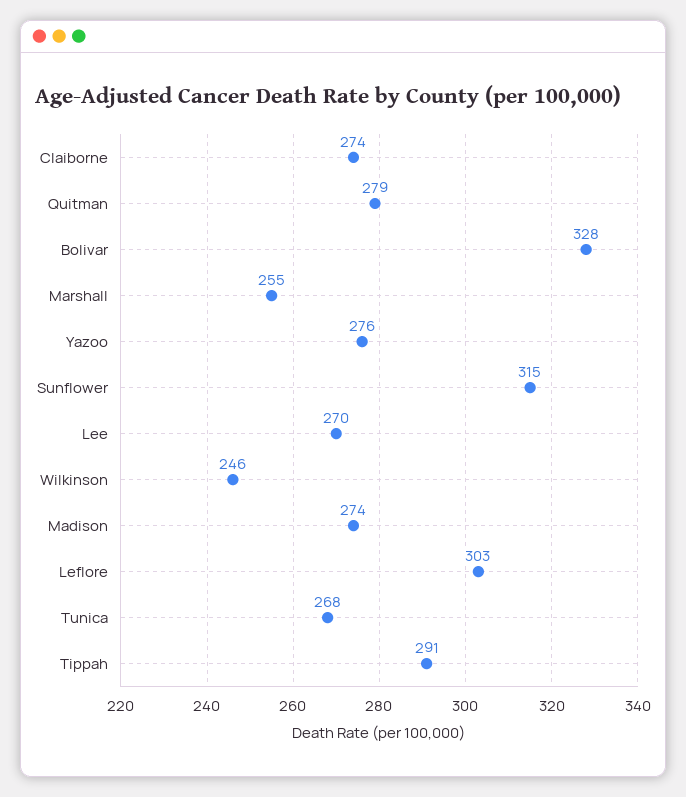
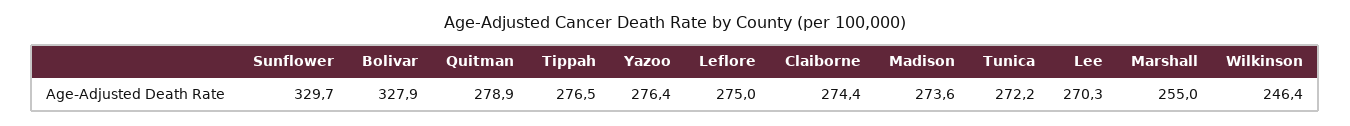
  {
    "Claiborne": 274.4,
    "Quitman": 278.9,
    "Bolivar": 327.9,
    "Marshall": 255,
    "Yazoo": 276.4,
-   "Sunflower": 315,
+   "Sunflower": 329.7,
    "Lee": 270.3,
    "Wilkinson": 246.4,
    "Madison": 273.6,
-   "Leflore": 303,
+   "Leflore": 275,
-   "Tunica": 268,
+   "Tunica": 272.2,
-   "Tippah": 291
+   "Tippah": 276.5
  }

